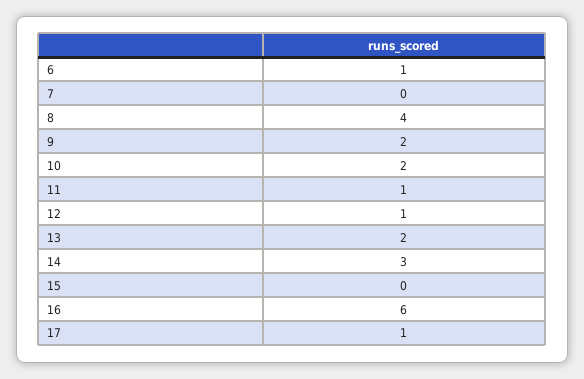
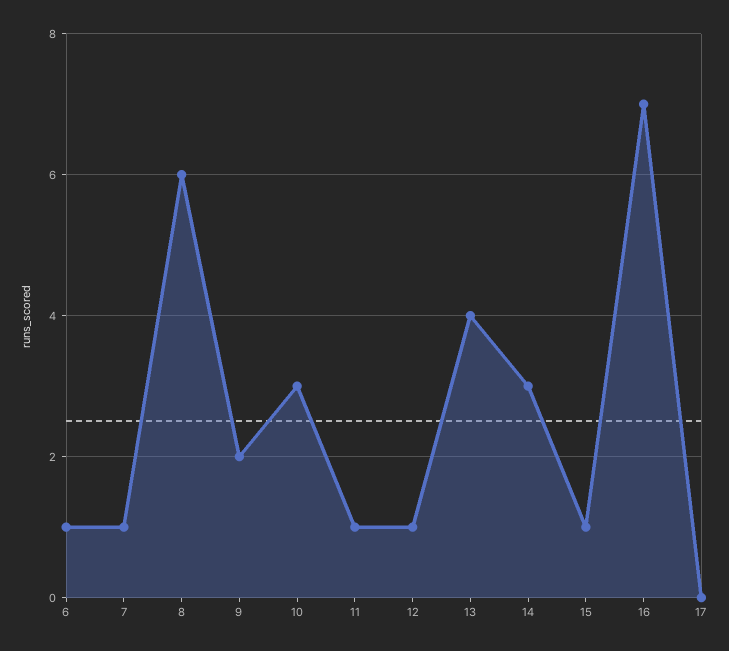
  {
    "6": 1,
-   "7": 0,
+   "7": 1,
-   "8": 4,
+   "8": 6,
    "9": 2,
-   "10": 2,
+   "10": 3,
    "11": 1,
    "12": 1,
-   "13": 2,
+   "13": 4,
    "14": 3,
-   "15": 0,
+   "15": 1,
-   "16": 6,
+   "16": 7,
-   "17": 1
+   "17": 0
  }

